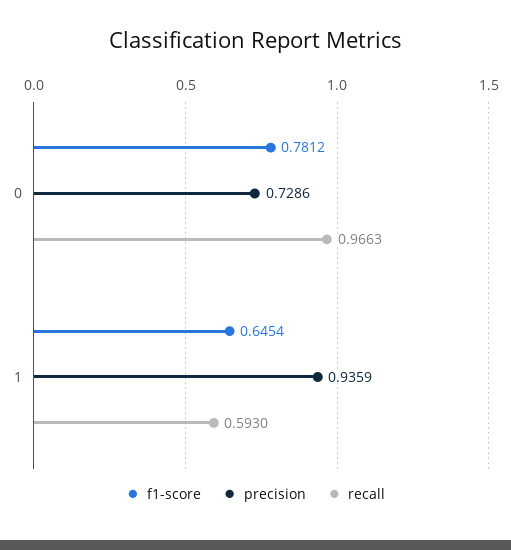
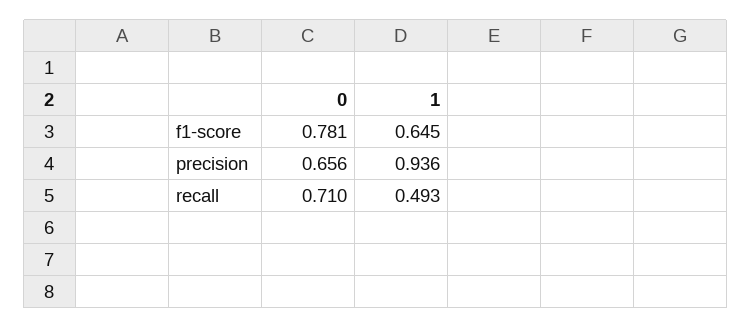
  {
    "f1-score": {
      "0": 0.7812,
      "1": 0.6454
    },
    "precision": {
-     "0": 0.7286,
+     "0": 0.656,
      "1": 0.9359
    },
    "recall": {
-     "0": 0.9663,
+     "0": 0.71,
-     "1": 0.593
+     "1": 0.493
    }
  }

